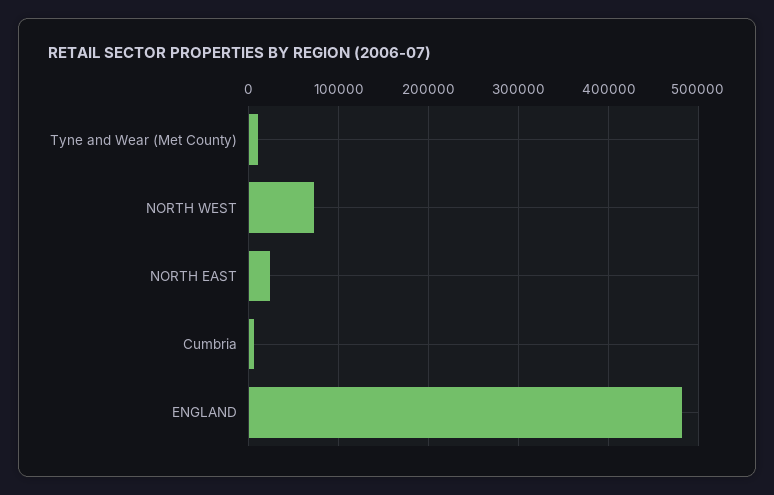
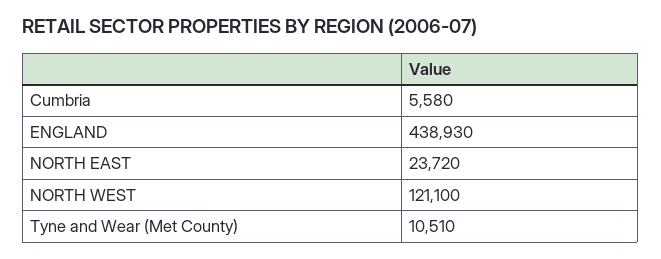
  {
    "Tyne and Wear (Met County)": 10510,
-   "NORTH WEST": 70000,
+   "NORTH WEST": 121100,
    "NORTH EAST": 23720,
    "Cumbria": 5580,
-   "ENGLAND": 480000
+   "ENGLAND": 438930
  }

